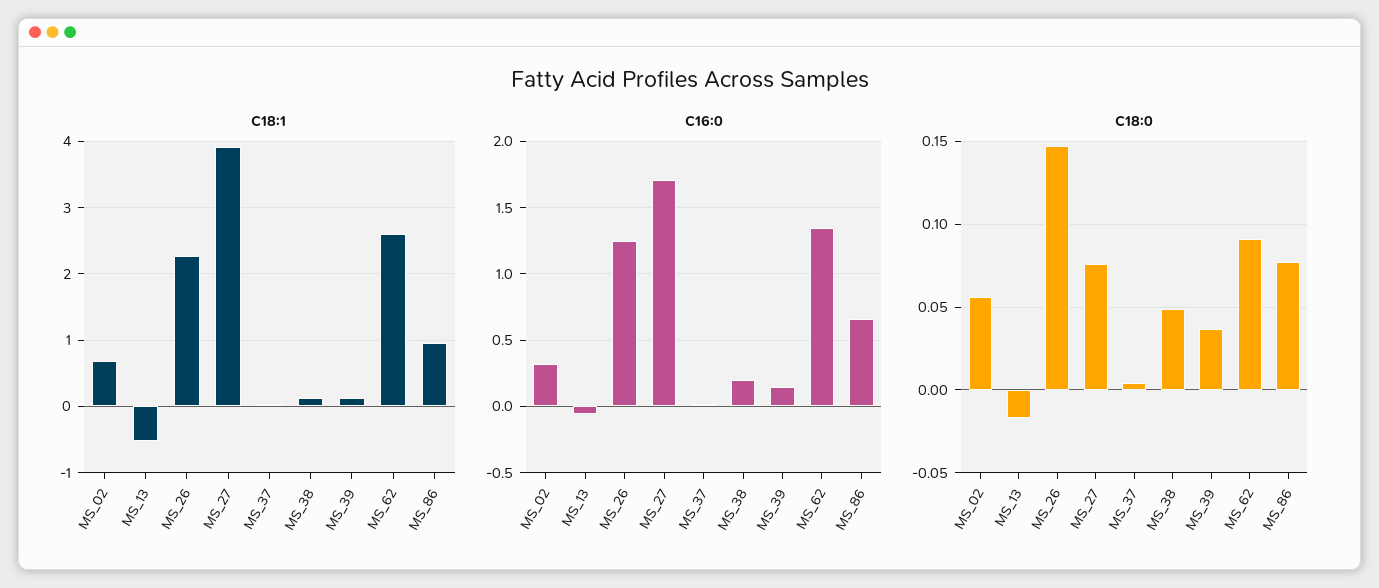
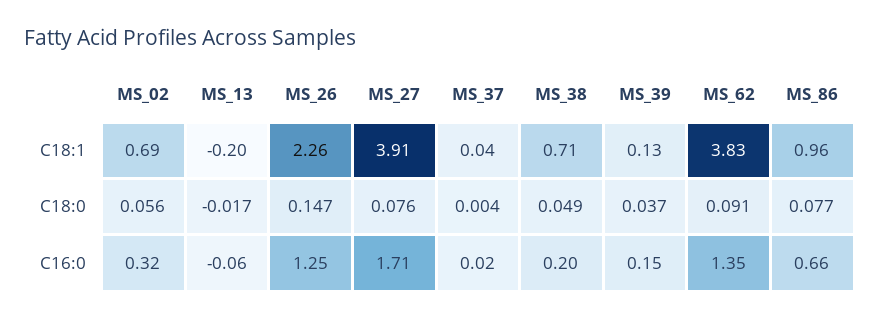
  {
    "C18:1": {
      "MS_02": 0.69,
-     "MS_13": -0.5,
+     "MS_13": -0.2,
      "MS_26": 2.26,
      "MS_27": 3.91,
      "MS_37": 0.04,
-     "MS_38": 0.1,
+     "MS_38": 0.71,
      "MS_39": 0.13,
-     "MS_62": 2.6,
+     "MS_62": 3.83,
      "MS_86": 0.96
    },
    "C16:0": {
      "MS_02": 0.32,
      "MS_13": -0.06,
      "MS_26": 1.25,
      "MS_27": 1.71,
      "MS_37": 0.02,
      "MS_38": 0.2,
      "MS_39": 0.15,
      "MS_62": 1.35,
      "MS_86": 0.66
    },
    "C18:0": {
      "MS_02": 0.056,
      "MS_13": -0.017,
      "MS_26": 0.147,
      "MS_27": 0.076,
      "MS_37": 0.004,
      "MS_38": 0.049,
      "MS_39": 0.037,
      "MS_62": 0.091,
      "MS_86": 0.077
    }
  }

